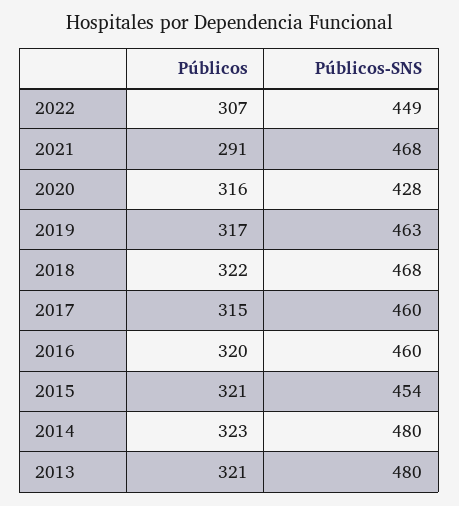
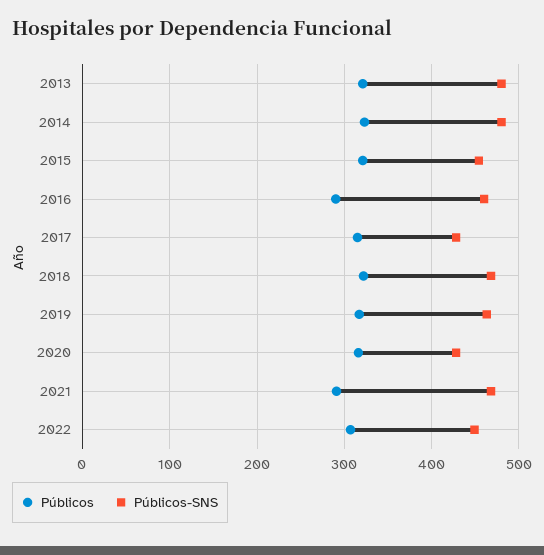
  {
    "Públicos": {
      "2022": 307,
      "2021": 291,
      "2020": 316,
      "2019": 317,
      "2018": 322,
      "2017": 315,
-     "2016": 320,
+     "2016": 290,
      "2015": 321,
      "2014": 323,
      "2013": 321
    },
    "Públicos-SNS": {
      "2022": 449,
      "2021": 468,
      "2020": 428,
      "2019": 463,
      "2018": 468,
-     "2017": 460,
+     "2017": 430,
      "2016": 460,
      "2015": 454,
      "2014": 480,
      "2013": 480
    }
  }

